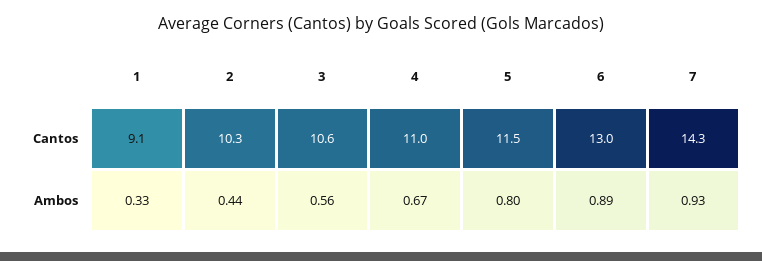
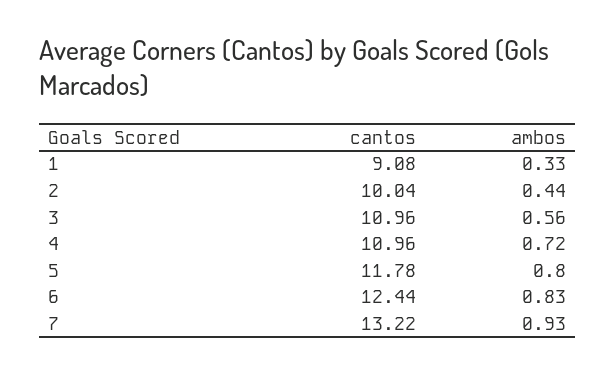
  {
    "1": {
      "Cantos": 9.08,
      "Ambos": 0.33
    },
    "2": {
-     "Cantos": 10.3,
+     "Cantos": 10.04,
      "Ambos": 0.44
    },
    "3": {
-     "Cantos": 10.6,
+     "Cantos": 10.96,
      "Ambos": 0.56
    },
    "4": {
      "Cantos": 10.96,
-     "Ambos": 0.67
+     "Ambos": 0.72
    },
    "5": {
-     "Cantos": 11.5,
+     "Cantos": 11.78,
      "Ambos": 0.8
    },
    "6": {
-     "Cantos": 13,
+     "Cantos": 12.44,
-     "Ambos": 0.89
+     "Ambos": 0.83
    },
    "7": {
-     "Cantos": 14.3,
+     "Cantos": 13.22,
      "Ambos": 0.93
    }
  }

